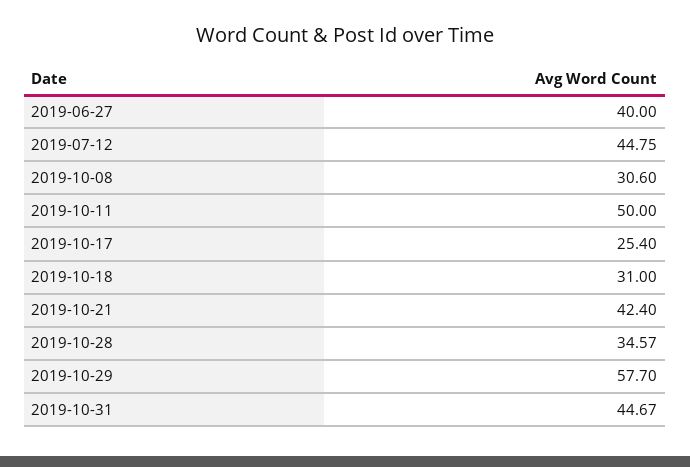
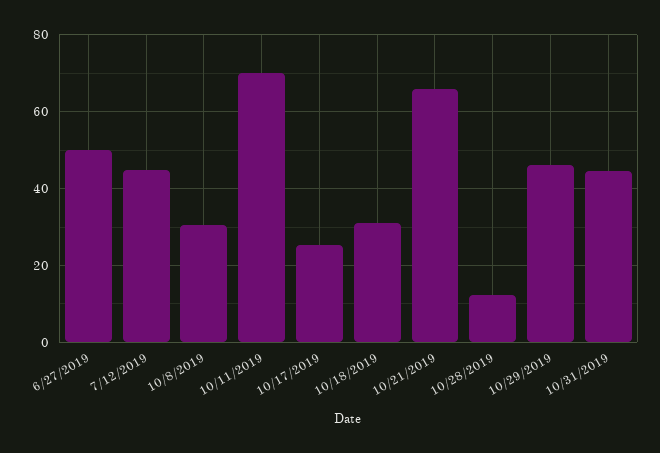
  {
-   "2019-06-27": 40,
+   "2019-06-27": 50,
    "2019-07-12": 44.75,
    "2019-10-08": 30.6,
-   "2019-10-11": 50,
+   "2019-10-11": 70,
    "2019-10-17": 25.4,
    "2019-10-18": 31,
-   "2019-10-21": 42.4,
+   "2019-10-21": 66,
-   "2019-10-28": 34.57,
+   "2019-10-28": 12,
-   "2019-10-29": 57.7,
+   "2019-10-29": 46,
    "2019-10-31": 44.67
  }

